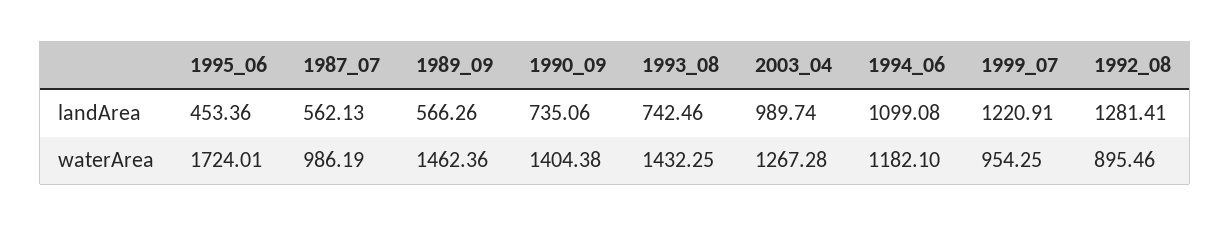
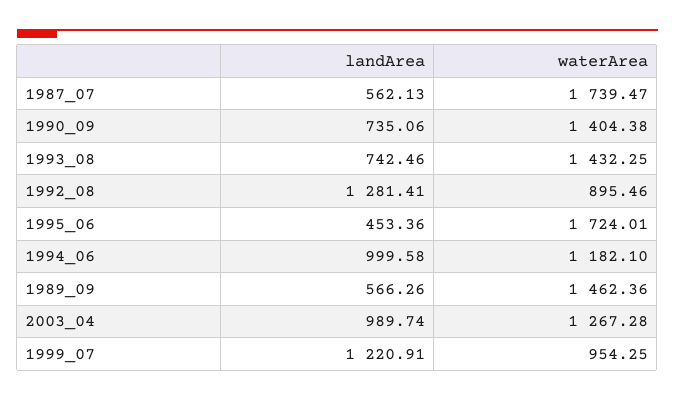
  {
    "1995_06": {
      "landArea": 453.36,
      "waterArea": 1724.01
    },
    "1987_07": {
      "landArea": 562.13,
-     "waterArea": 986.19
+     "waterArea": 1739.47
    },
    "1989_09": {
      "landArea": 566.26,
      "waterArea": 1462.36
    },
    "1990_09": {
      "landArea": 735.06,
      "waterArea": 1404.38
    },
    "1993_08": {
      "landArea": 742.46,
      "waterArea": 1432.25
    },
    "2003_04": {
      "landArea": 989.74,
      "waterArea": 1267.28
    },
    "1994_06": {
-     "landArea": 1099.08,
+     "landArea": 999.58,
      "waterArea": 1182.1
    },
    "1999_07": {
      "landArea": 1220.91,
      "waterArea": 954.25
    },
    "1992_08": {
      "landArea": 1281.41,
      "waterArea": 895.46
    }
  }

